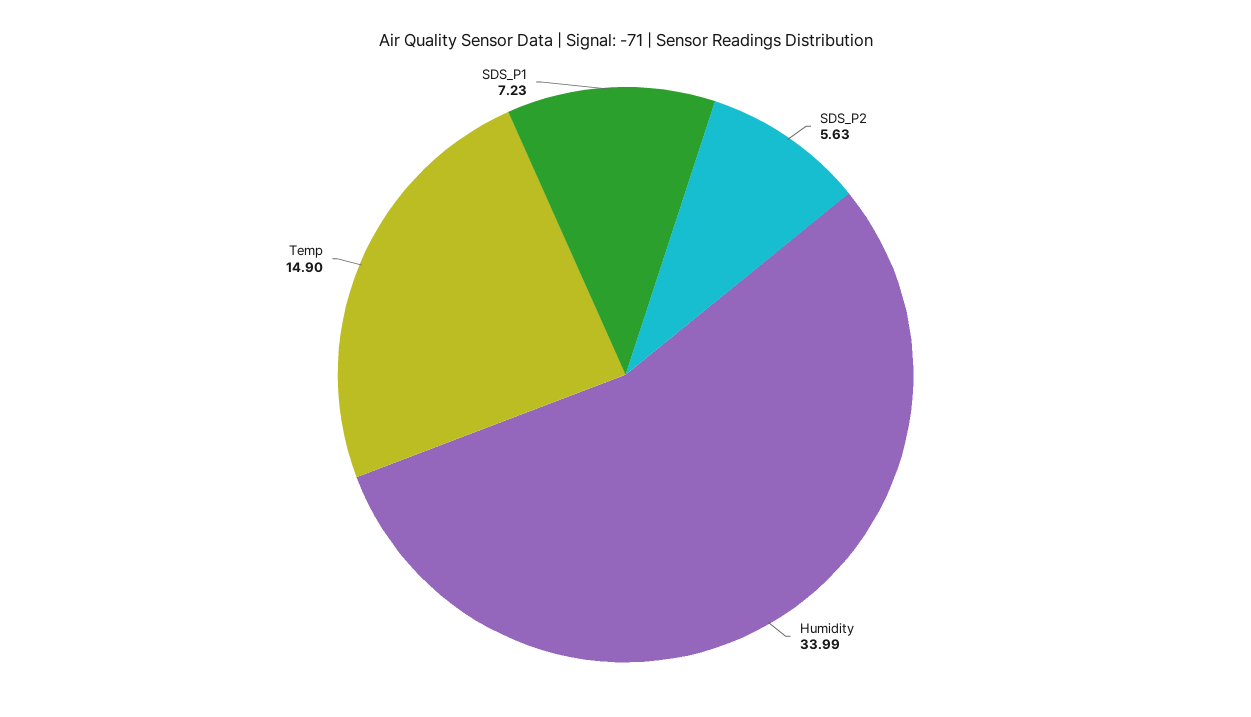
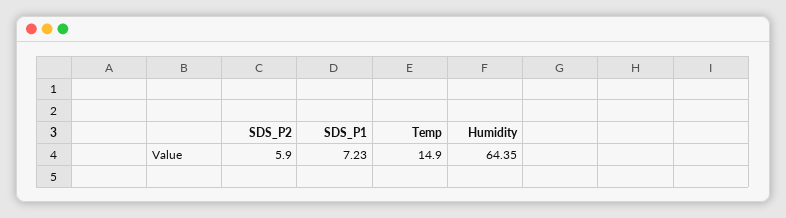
  {
-   "SDS_P2": 5.63,
+   "SDS_P2": 5.9,
-   "Humidity": 33.99,
+   "Humidity": 64.35,
    "Temp": 14.9,
    "SDS_P1": 7.23
  }

